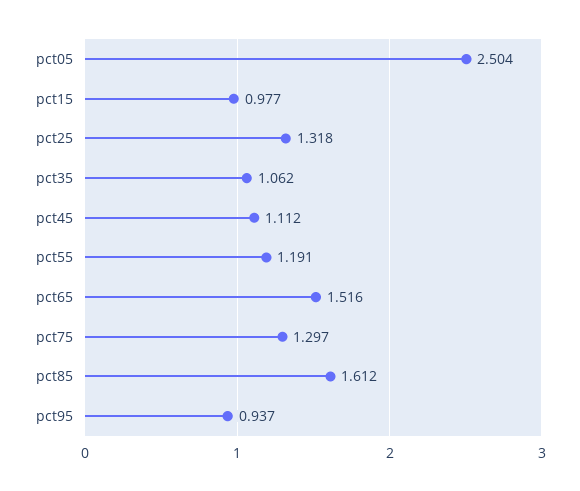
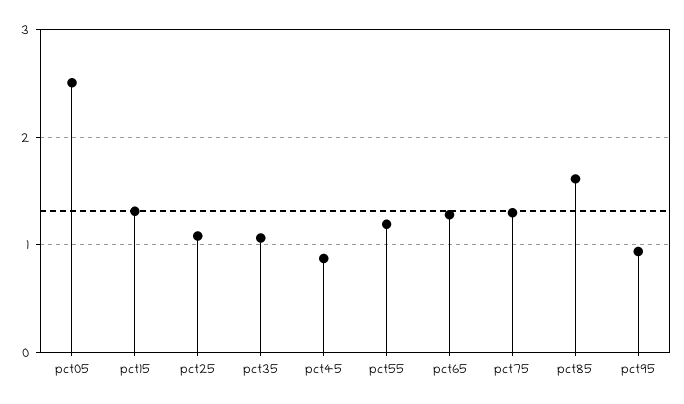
  {
    "pct05": 2.504,
-   "pct15": 0.977,
+   "pct15": 1.3,
-   "pct25": 1.318,
+   "pct25": 1.1,
    "pct35": 1.062,
-   "pct45": 1.112,
+   "pct45": 0.9,
    "pct55": 1.191,
-   "pct65": 1.516,
+   "pct65": 1.3,
    "pct75": 1.297,
    "pct85": 1.612,
    "pct95": 0.937
  }

